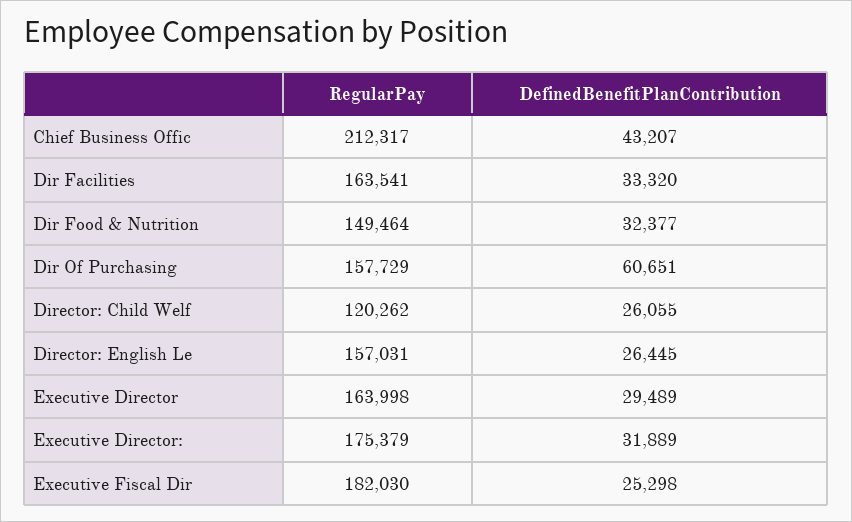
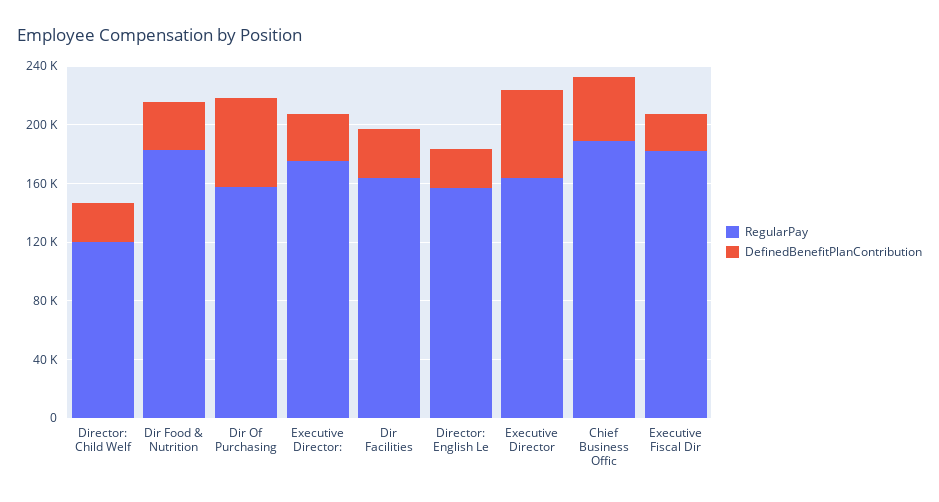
  {
    "RegularPay": {
-     "Chief Business Offic": 212317,
+     "Chief Business Offic": 190000,
      "Dir Facilities": 163541,
-     "Dir Food & Nutrition": 149464,
+     "Dir Food & Nutrition": 180000,
      "Dir Of Purchasing": 157729,
      "Director: Child Welf": 120262,
      "Director: English Le": 157031,
      "Executive Director": 163998,
      "Executive Director:": 175379,
      "Executive Fiscal Dir": 182030
    },
    "DefinedBenefitPlanContribution": {
      "Chief Business Offic": 43207,
      "Dir Facilities": 33320,
      "Dir Food & Nutrition": 32377,
      "Dir Of Purchasing": 60651,
      "Director: Child Welf": 26055,
      "Director: English Le": 26445,
-     "Executive Director": 29489,
+     "Executive Director": 60000,
      "Executive Director:": 31889,
      "Executive Fiscal Dir": 25298
    }
  }

